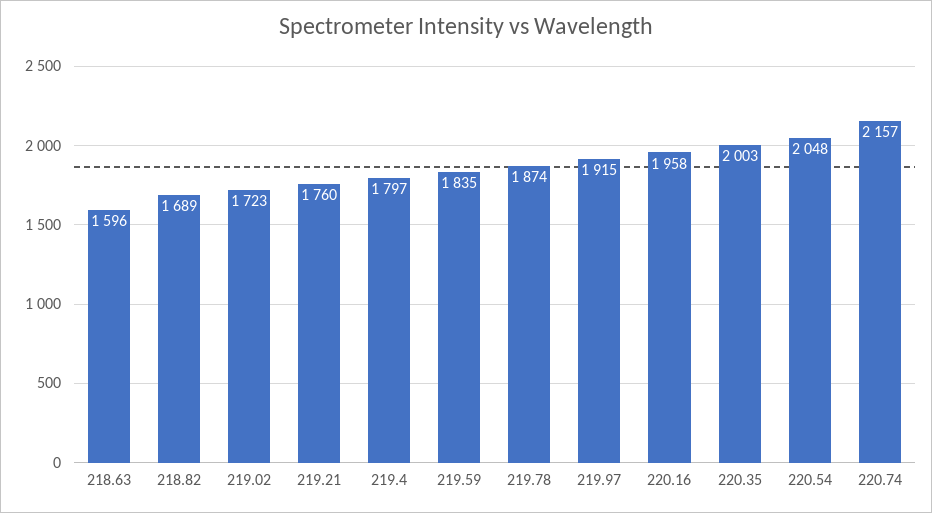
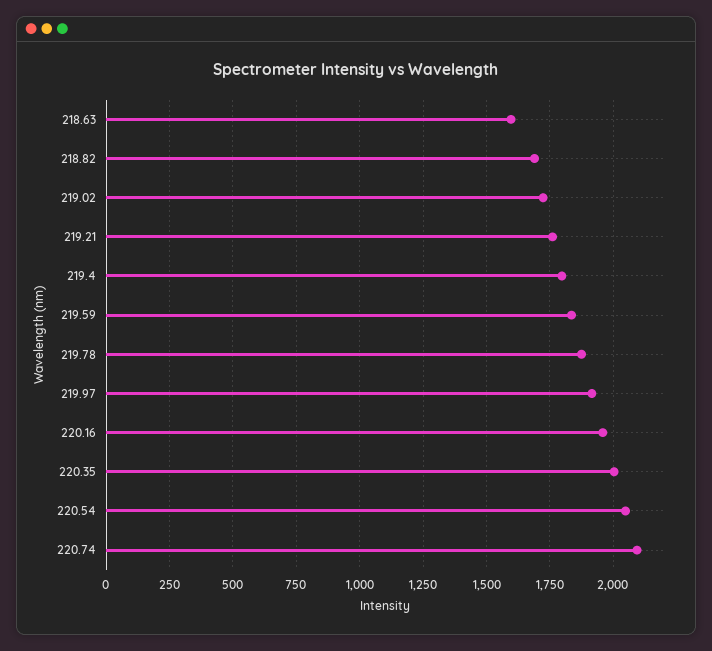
  {
    "218.63": 1596,
    "218.82": 1689,
    "219.02": 1723,
    "219.21": 1760,
    "219.4": 1797,
    "219.59": 1835,
    "219.78": 1874,
    "219.97": 1915,
    "220.16": 1958,
    "220.35": 2003,
    "220.54": 2048,
-   "220.74": 2157
+   "220.74": 2100
  }

